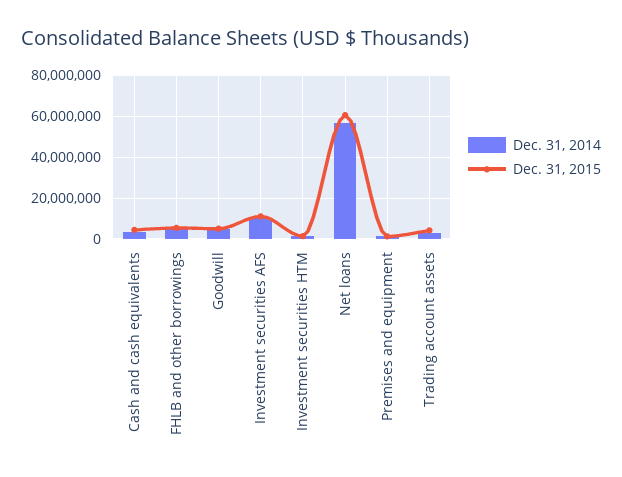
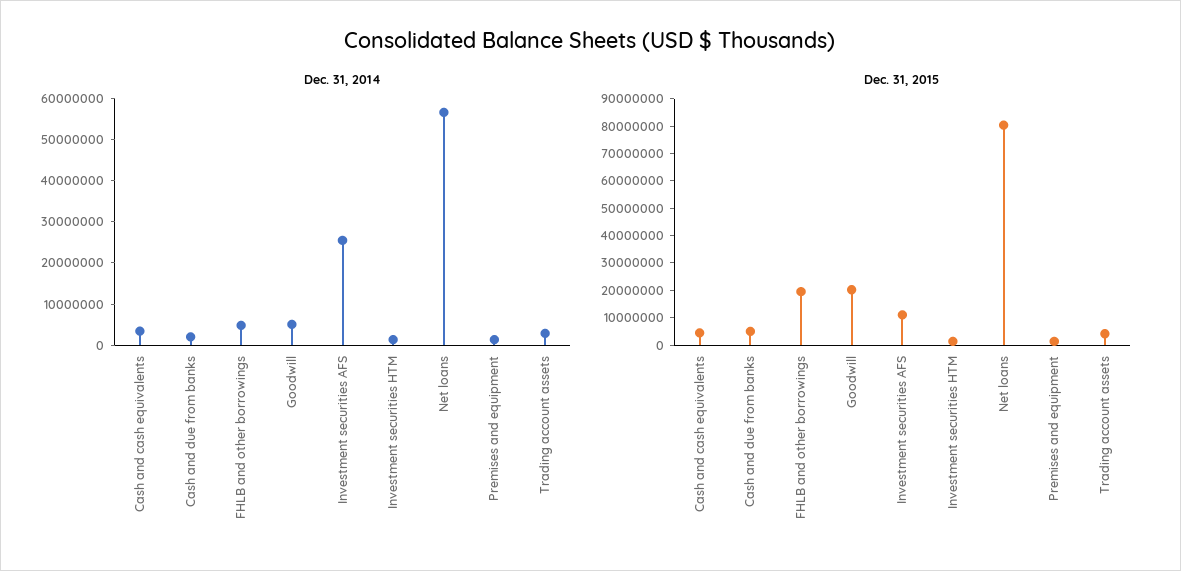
  {
    "Dec. 31, 2014": {
      "Cash and cash equivalents": 4000000,
      "FHLB and other borrowings": 4000000,
      "Goodwill": 6000000,
-     "Investment securities AFS": 10000000,
+     "Investment securities AFS": 26000000,
      "Investment securities HTM": 2000000,
      "Net loans": 56000000,
      "Premises and equipment": 2000000,
-     "Trading account assets": 2000000
+     "Trading account assets": 2000000,
+     "Cash and due from banks": 2000000
    },
    "Dec. 31, 2015": {
      "Cash and cash equivalents": 5000000,
-     "FHLB and other borrowings": 5000000,
+     "FHLB and other borrowings": 20000000,
-     "Goodwill": 5000000,
+     "Goodwill": 20000000,
      "Investment securities AFS": 10000000,
      "Investment securities HTM": 0,
-     "Net loans": 60000000,
+     "Net loans": 80000000,
      "Premises and equipment": 0,
-     "Trading account assets": 5000000
+     "Trading account assets": 5000000,
+     "Cash and due from banks": 5000000
    }
  }

